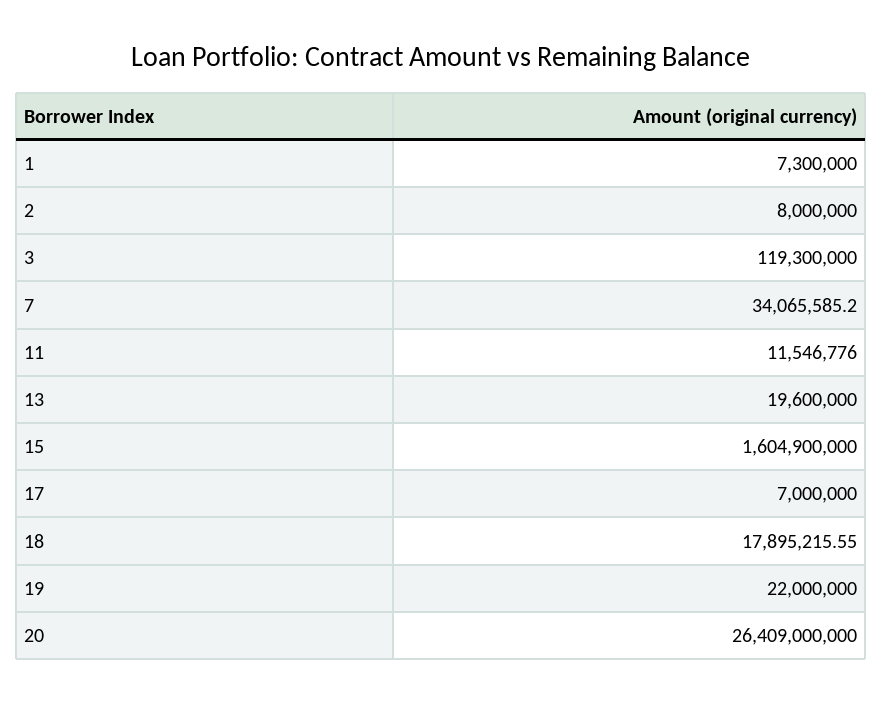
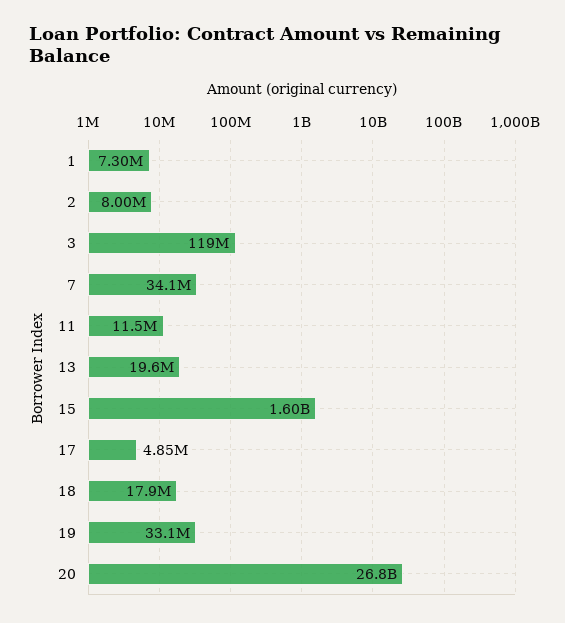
  {
    "1": 7300000,
    "2": 8000000,
    "3": 119300000,
    "7": 34065585.2,
    "11": 11546776,
    "13": 19600000,
    "15": 1604900000,
-   "17": 7000000,
+   "17": 4850000,
    "18": 17895215.55,
-   "19": 22000000,
+   "19": 33100000,
-   "20": 26409000000
+   "20": 26800000000
  }

